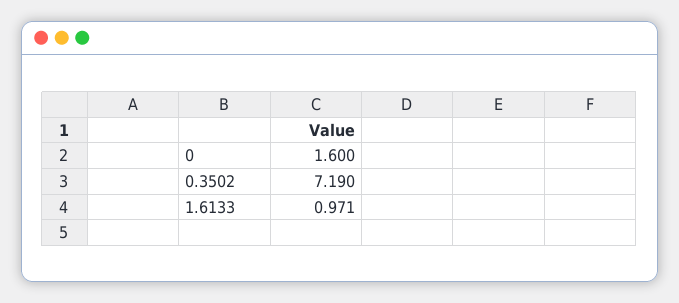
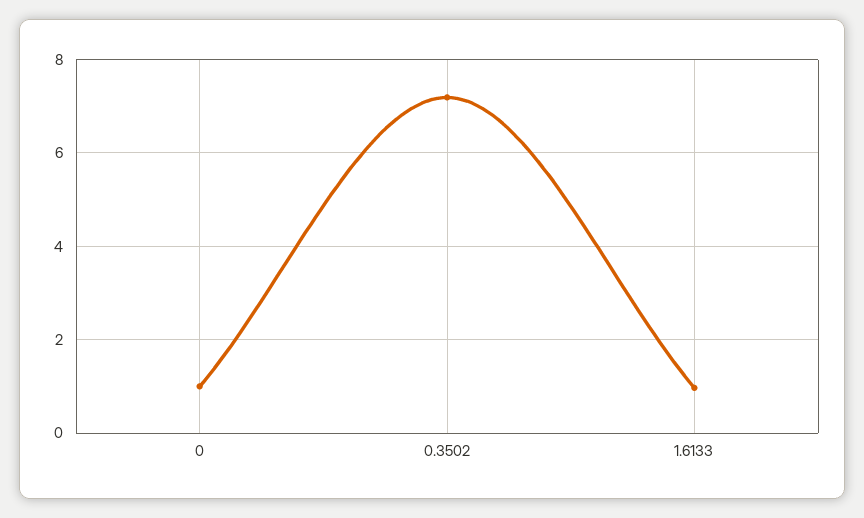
  {
-   "0": 1.6,
+   "0": 1,
    "0.3502": 7.19,
    "1.6133": 0.971
  }

